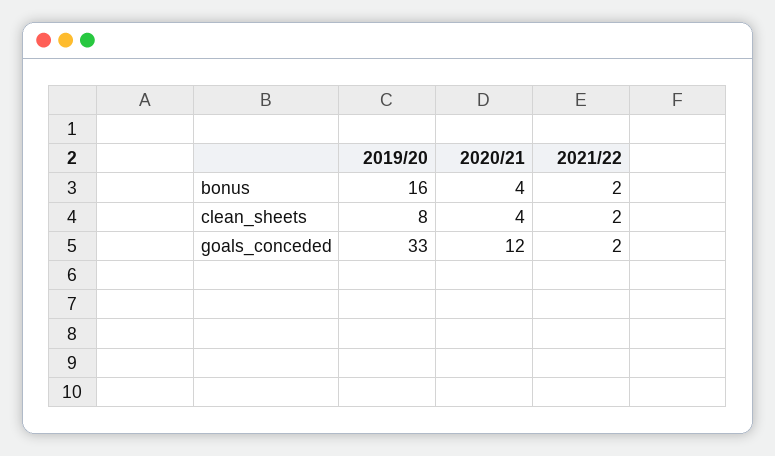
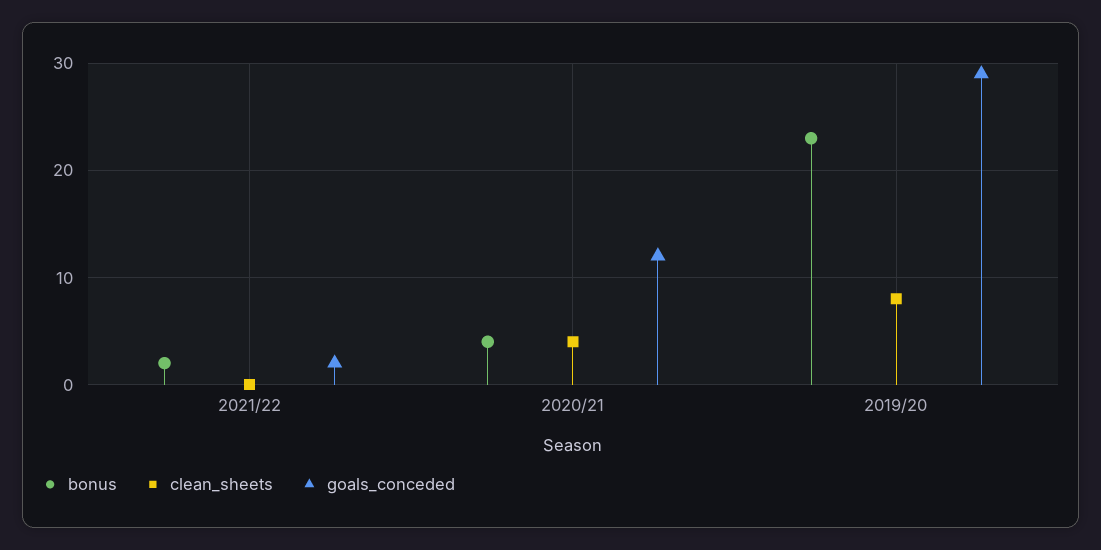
  {
    "bonus": {
-     "2019/20": 16,
+     "2019/20": 23,
      "2020/21": 4,
      "2021/22": 2
    },
    "clean_sheets": {
      "2019/20": 8,
      "2020/21": 4,
-     "2021/22": 2
+     "2021/22": 0
    },
    "goals_conceded": {
-     "2019/20": 33,
+     "2019/20": 29,
      "2020/21": 12,
      "2021/22": 2
    }
  }

